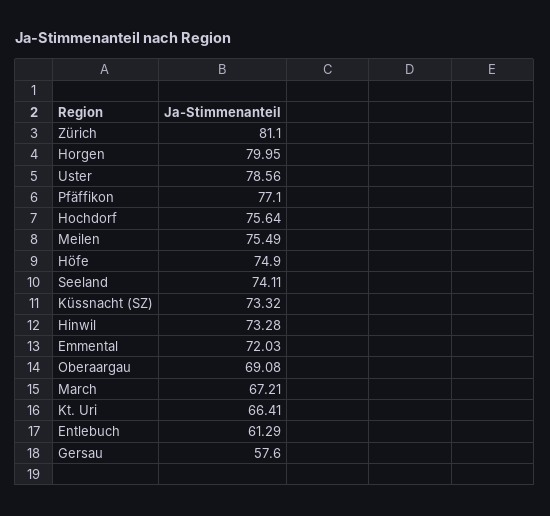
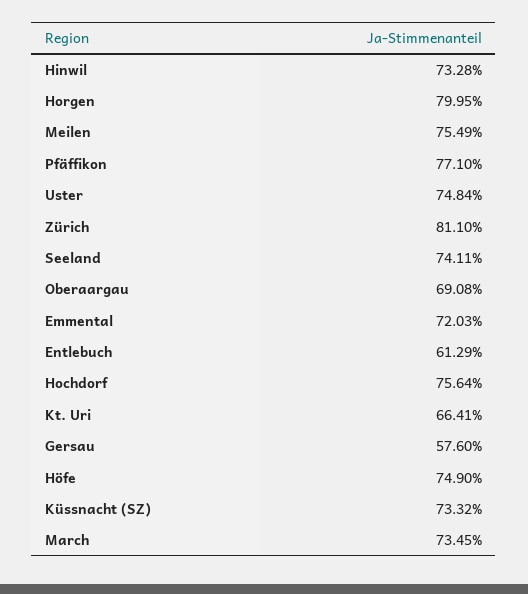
  {
    "Zürich": 81.1,
    "Horgen": 79.95,
-   "Uster": 78.56,
+   "Uster": 74.84,
    "Pfäffikon": 77.1,
    "Hochdorf": 75.64,
    "Meilen": 75.49,
    "Höfe": 74.9,
    "Seeland": 74.11,
    "Küssnacht (SZ)": 73.32,
    "Hinwil": 73.28,
    "Emmental": 72.03,
    "Oberaargau": 69.08,
-   "March": 67.21,
+   "March": 73.45,
    "Kt. Uri": 66.41,
    "Entlebuch": 61.29,
    "Gersau": 57.6
  }

